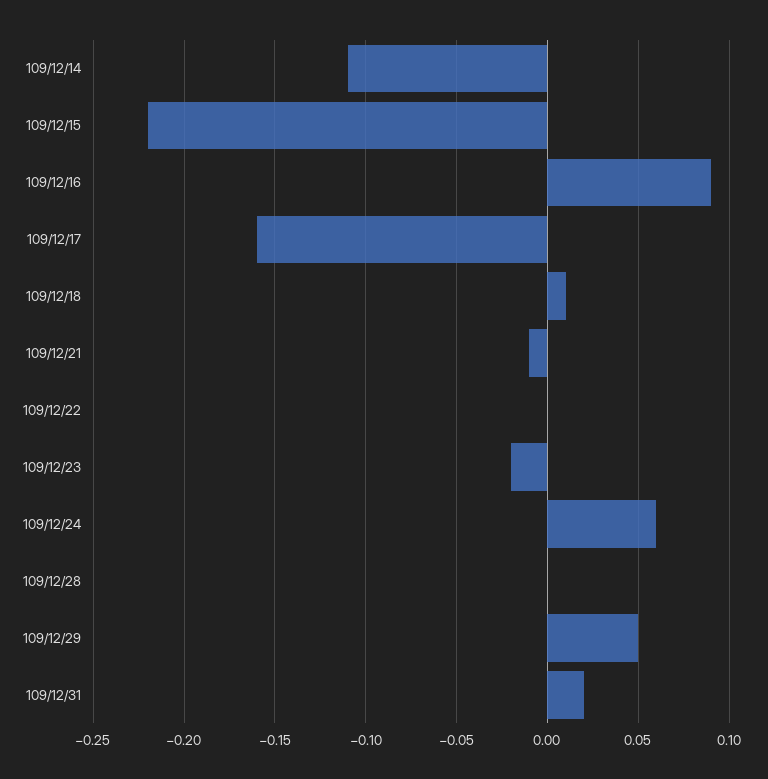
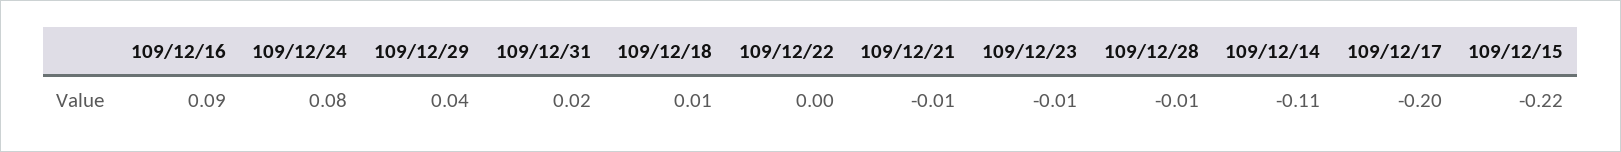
  {
    "109/12/14": -0.11,
    "109/12/15": -0.22,
    "109/12/16": 0.09,
-   "109/12/17": -0.16,
+   "109/12/17": -0.2,
    "109/12/18": 0.01,
    "109/12/21": -0.01,
    "109/12/22": 0,
-   "109/12/23": -0.02,
+   "109/12/23": -0.01,
-   "109/12/24": 0.06,
+   "109/12/24": 0.08,
-   "109/12/28": 0,
+   "109/12/28": -0.01,
-   "109/12/29": 0.05,
+   "109/12/29": 0.04,
    "109/12/31": 0.02
  }

